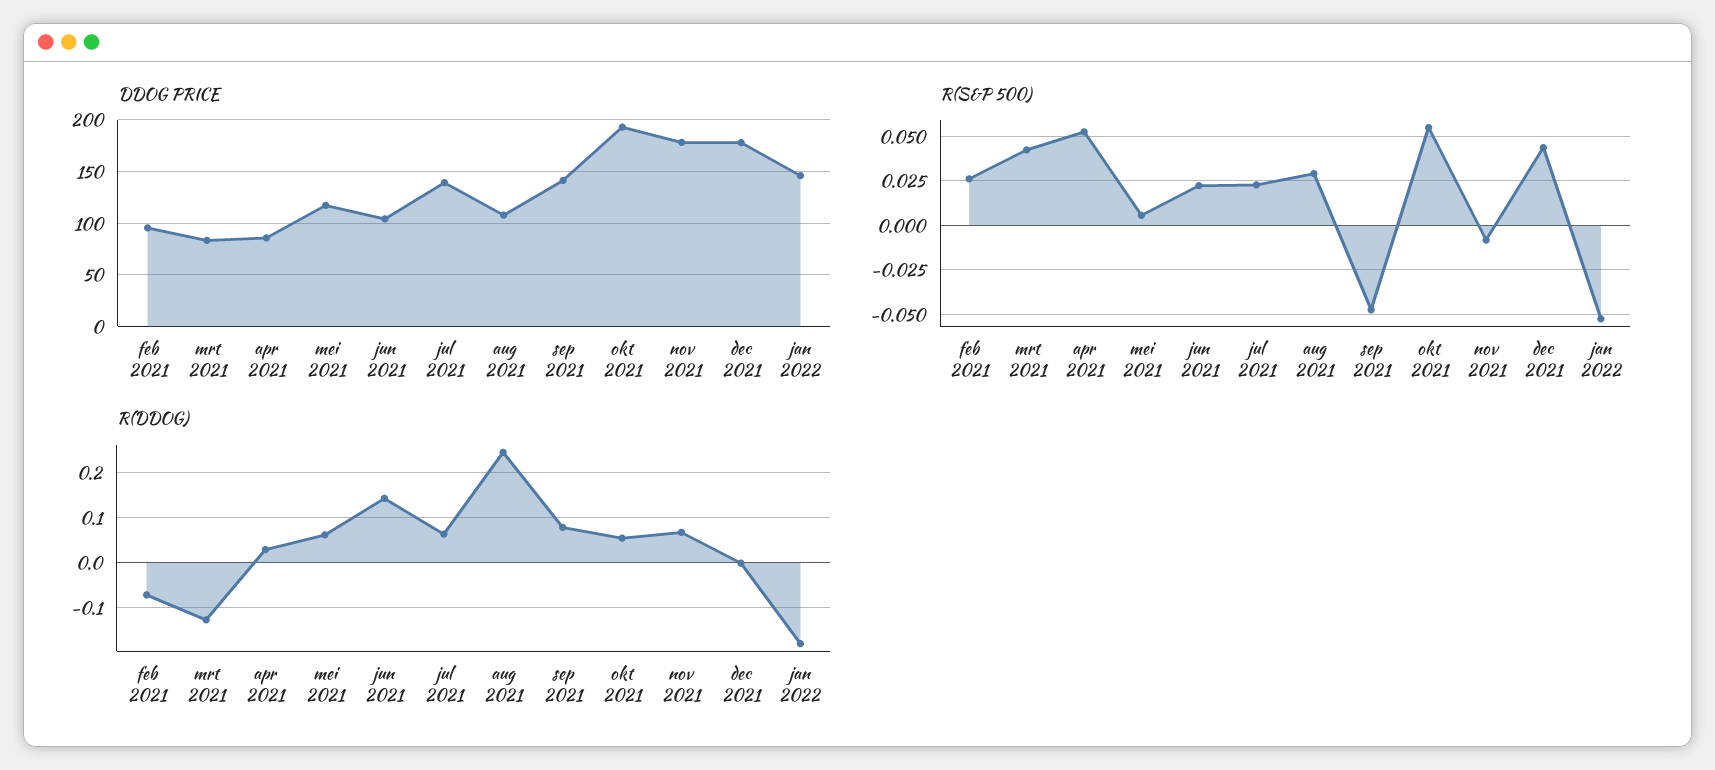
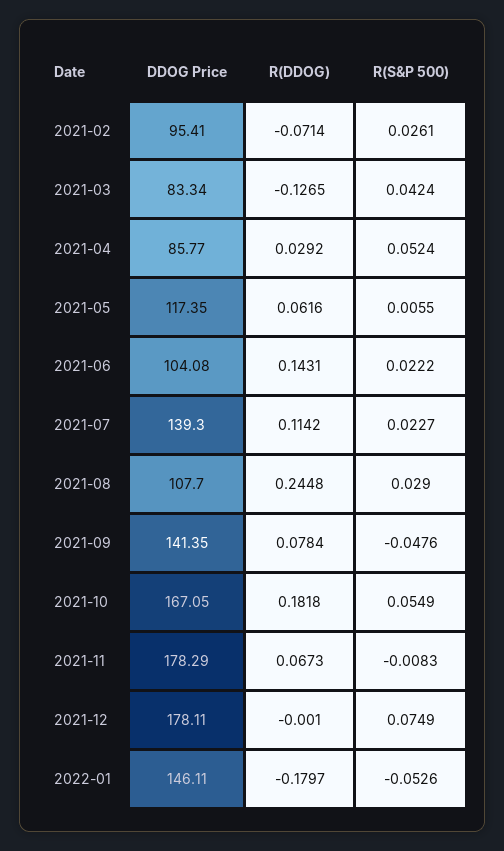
  {
    "DDOG PRICE": {
      "feb 2021": 95.41,
      "mrt 2021": 83.34,
      "apr 2021": 85.77,
      "mei 2021": 117.35,
      "jun 2021": 104.08,
      "jul 2021": 139.3,
      "aug 2021": 107.7,
      "sep 2021": 141.35,
-     "okt 2021": 190,
+     "okt 2021": 167.05,
      "nov 2021": 178.29,
      "dec 2021": 178.11,
      "jan 2022": 146.11
    },
    "R(S&P 500)": {
      "feb 2021": 0.0261,
      "mrt 2021": 0.0424,
      "apr 2021": 0.0524,
      "mei 2021": 0.0055,
      "jun 2021": 0.0222,
      "jul 2021": 0.0227,
      "aug 2021": 0.029,
      "sep 2021": -0.0476,
      "okt 2021": 0.0549,
      "nov 2021": -0.0083,
-     "dec 2021": 0.045,
+     "dec 2021": 0.0749,
      "jan 2022": -0.0526
    },
    "R(DDOG)": {
      "feb 2021": -0.0714,
      "mrt 2021": -0.1265,
      "apr 2021": 0.0292,
      "mei 2021": 0.0616,
      "jun 2021": 0.1431,
-     "jul 2021": 0.06,
+     "jul 2021": 0.1142,
      "aug 2021": 0.2448,
      "sep 2021": 0.0784,
-     "okt 2021": 0.06,
+     "okt 2021": 0.1818,
      "nov 2021": 0.0673,
      "dec 2021": -0.001,
      "jan 2022": -0.1797
    }
  }

